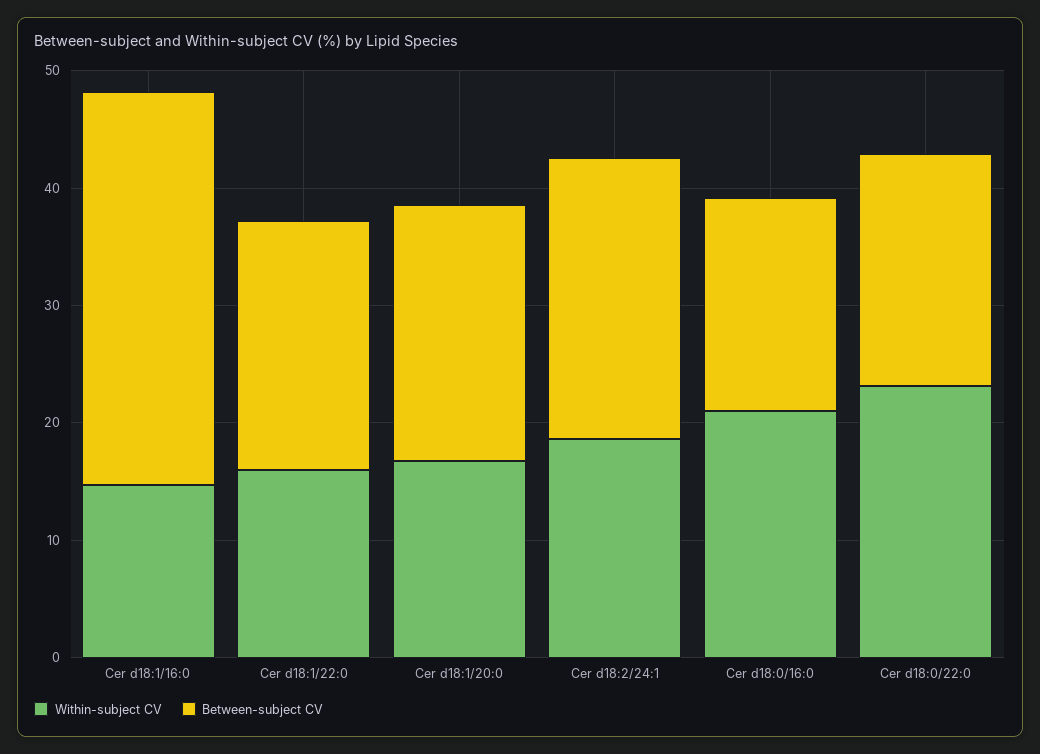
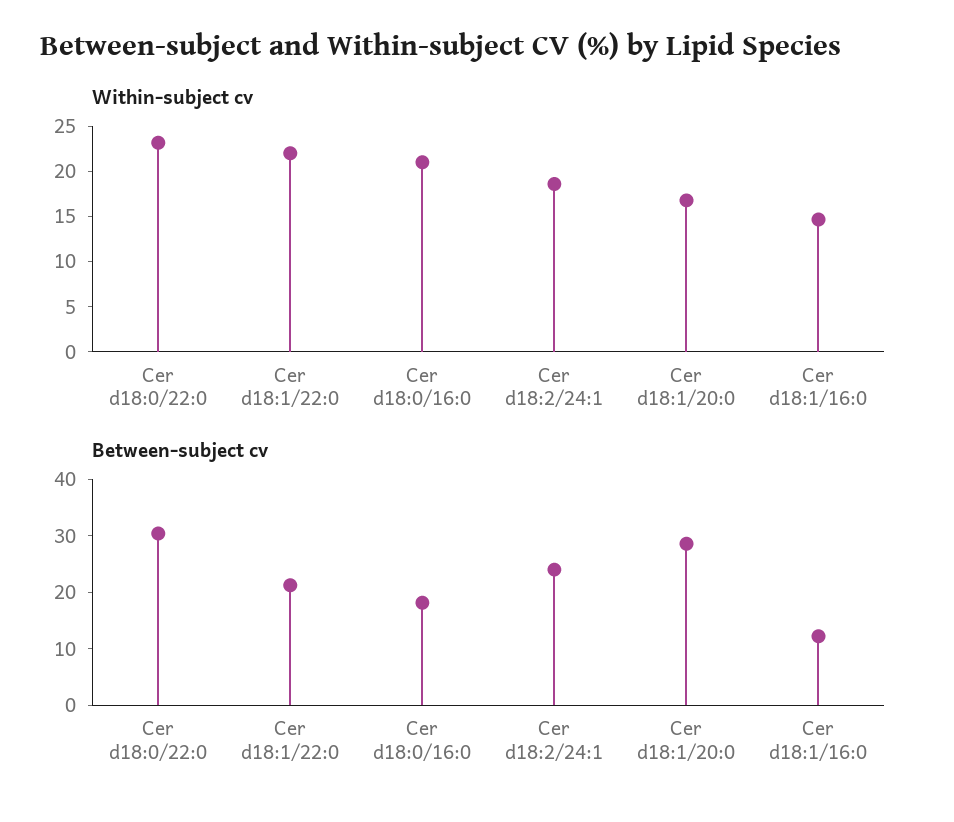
  {
    "Within-subject CV": {
      "Cer d18:1/16:0": 15,
-     "Cer d18:1/22:0": 16,
+     "Cer d18:1/22:0": 22,
      "Cer d18:1/20:0": 17,
      "Cer d18:2/24:1": 19,
      "Cer d18:0/16:0": 21,
      "Cer d18:0/22:0": 23
    },
    "Between-subject CV": {
-     "Cer d18:1/16:0": 34,
+     "Cer d18:1/16:0": 12,
      "Cer d18:1/22:0": 22,
-     "Cer d18:1/20:0": 22,
+     "Cer d18:1/20:0": 28,
      "Cer d18:2/24:1": 24,
      "Cer d18:0/16:0": 18,
-     "Cer d18:0/22:0": 20
+     "Cer d18:0/22:0": 30
    }
  }

